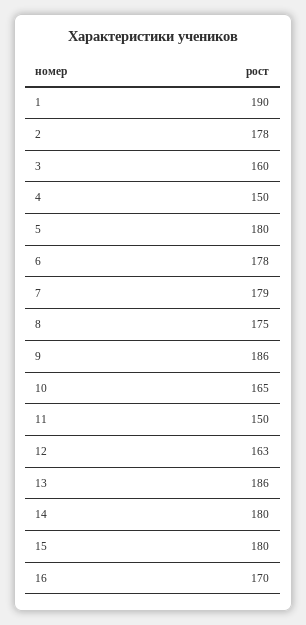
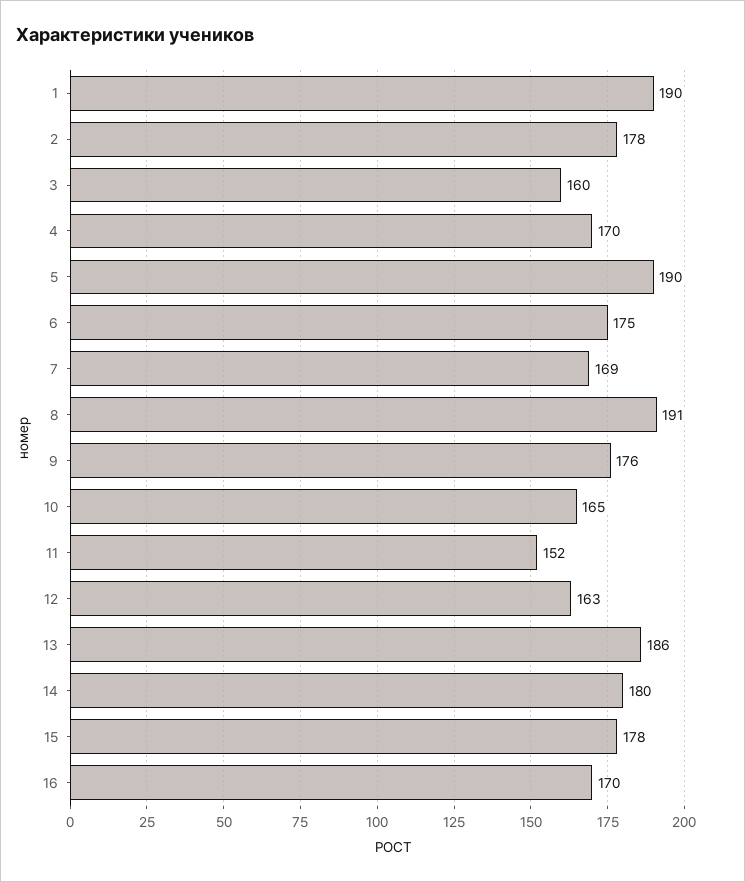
  {
    "1": 190,
    "2": 178,
    "3": 160,
-   "4": 150,
+   "4": 170,
-   "5": 180,
+   "5": 190,
-   "6": 178,
+   "6": 175,
-   "7": 179,
+   "7": 169,
-   "8": 175,
+   "8": 191,
-   "9": 186,
+   "9": 176,
    "10": 165,
-   "11": 150,
+   "11": 152,
    "12": 163,
    "13": 186,
    "14": 180,
-   "15": 180,
+   "15": 178,
    "16": 170
  }

